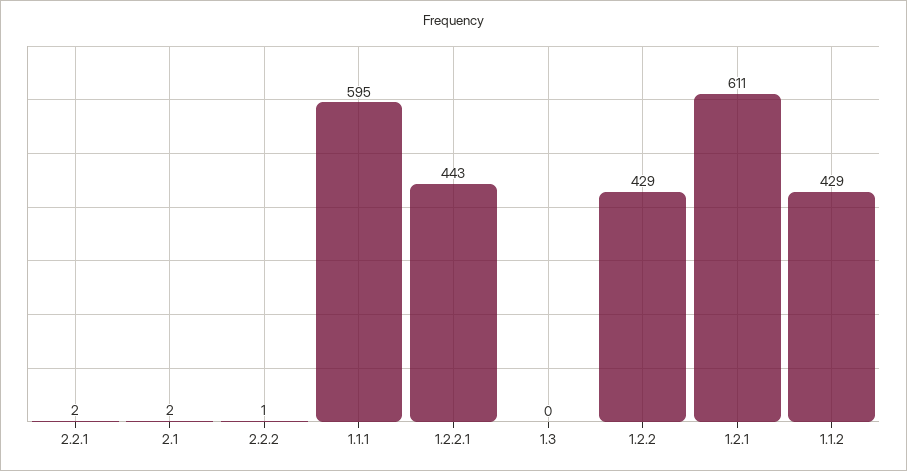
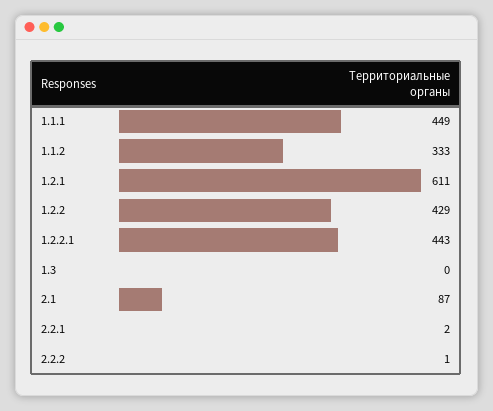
  {
    "2.2.1": 2,
-   "2.1": 2,
+   "2.1": 87,
    "2.2.2": 1,
-   "1.1.1": 595,
+   "1.1.1": 449,
    "1.2.2.1": 443,
    "1.3": 0,
    "1.2.2": 429,
    "1.2.1": 611,
-   "1.1.2": 429
+   "1.1.2": 333
  }

